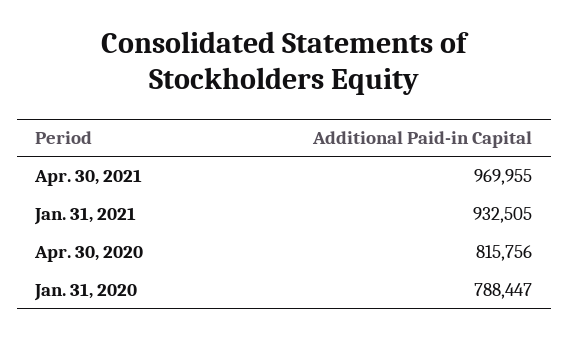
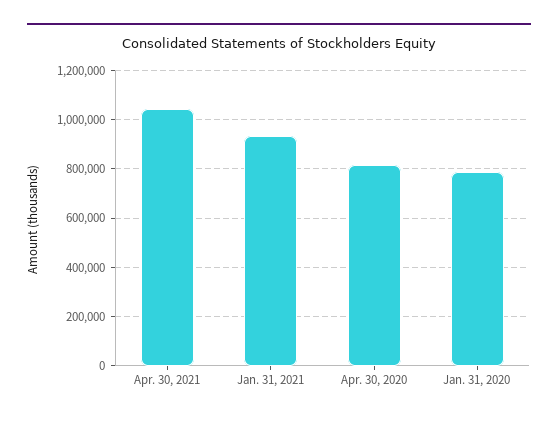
  {
-   "Apr. 30, 2021": 969955,
+   "Apr. 30, 2021": 1050000,
    "Jan. 31, 2021": 932505,
    "Apr. 30, 2020": 815756,
    "Jan. 31, 2020": 788447
  }

